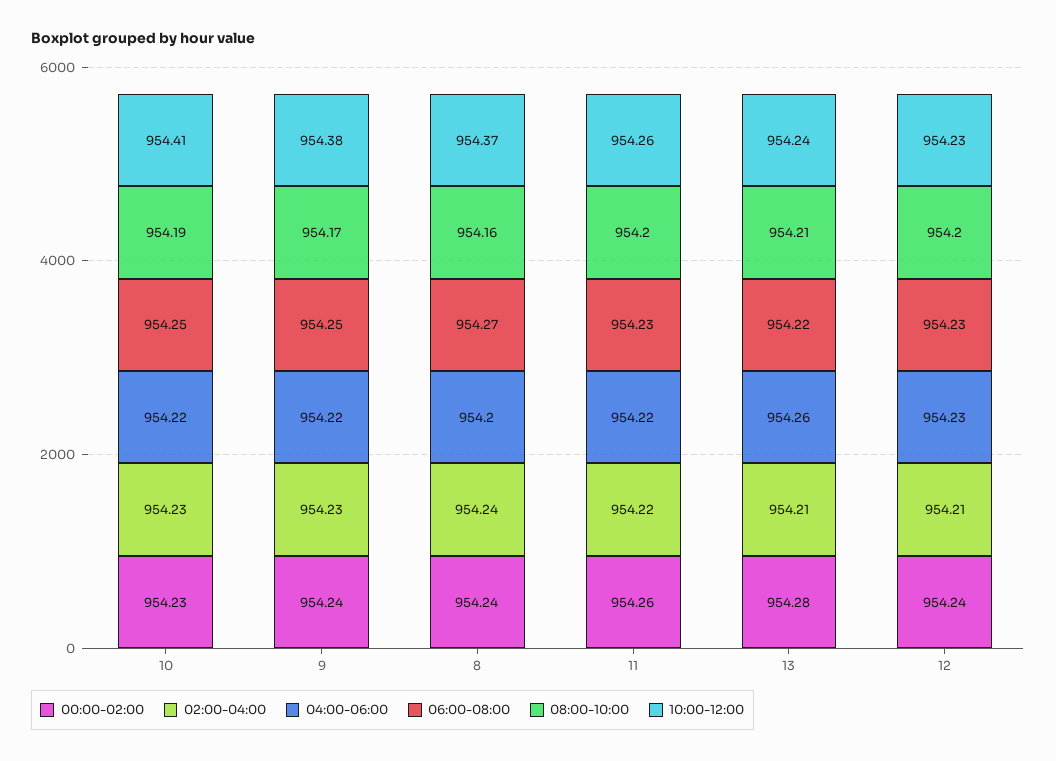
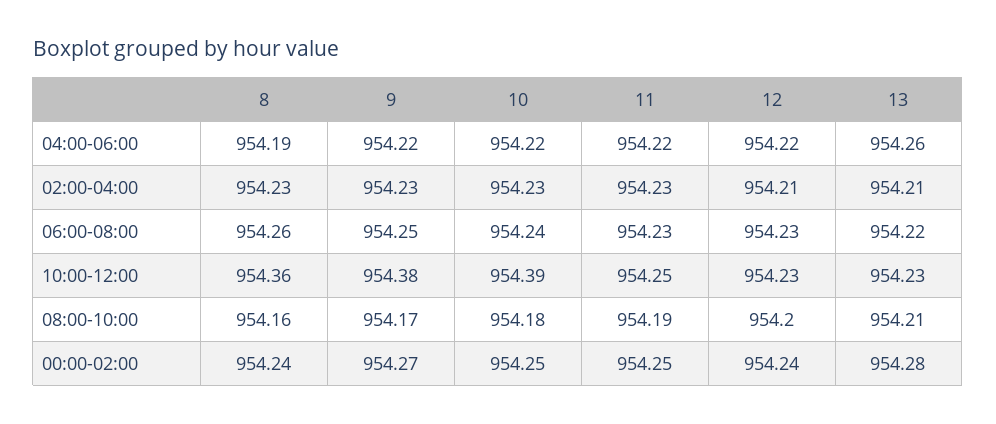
  {
    "00:00-02:00": {
-     "10": 954.23,
+     "10": 954.25,
-     "9": 954.24,
+     "9": 954.27,
      "8": 954.24,
-     "11": 954.26,
+     "11": 954.25,
      "13": 954.28,
      "12": 954.24
    },
    "02:00-04:00": {
      "10": 954.23,
      "9": 954.23,
-     "8": 954.24,
+     "8": 954.23,
-     "11": 954.22,
+     "11": 954.23,
      "13": 954.21,
      "12": 954.21
    },
    "04:00-06:00": {
      "10": 954.22,
      "9": 954.22,
-     "8": 954.2,
+     "8": 954.19,
      "11": 954.22,
      "13": 954.26,
-     "12": 954.23
+     "12": 954.22
    },
    "06:00-08:00": {
-     "10": 954.25,
+     "10": 954.24,
      "9": 954.25,
-     "8": 954.27,
+     "8": 954.26,
      "11": 954.23,
      "13": 954.22,
      "12": 954.23
    },
    "08:00-10:00": {
-     "10": 954.19,
+     "10": 954.18,
      "9": 954.17,
      "8": 954.16,
-     "11": 954.2,
+     "11": 954.19,
      "13": 954.21,
      "12": 954.2
    },
    "10:00-12:00": {
-     "10": 954.41,
+     "10": 954.39,
      "9": 954.38,
-     "8": 954.37,
+     "8": 954.36,
-     "11": 954.26,
+     "11": 954.25,
-     "13": 954.24,
+     "13": 954.23,
      "12": 954.23
    }
  }

